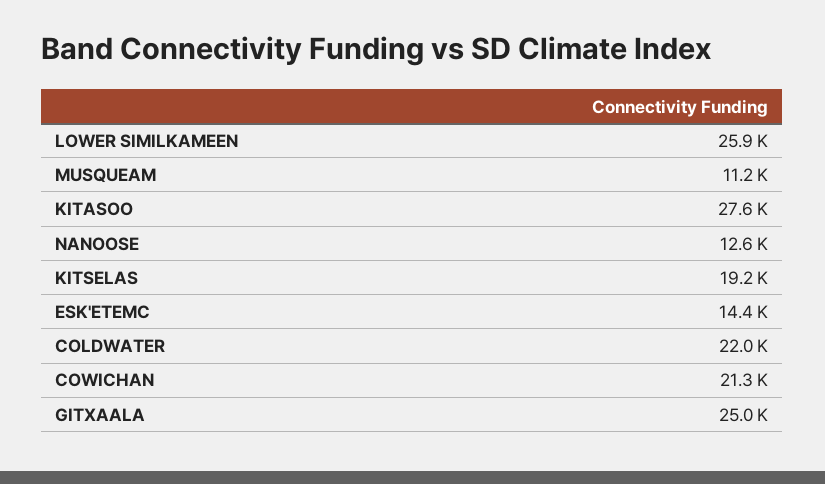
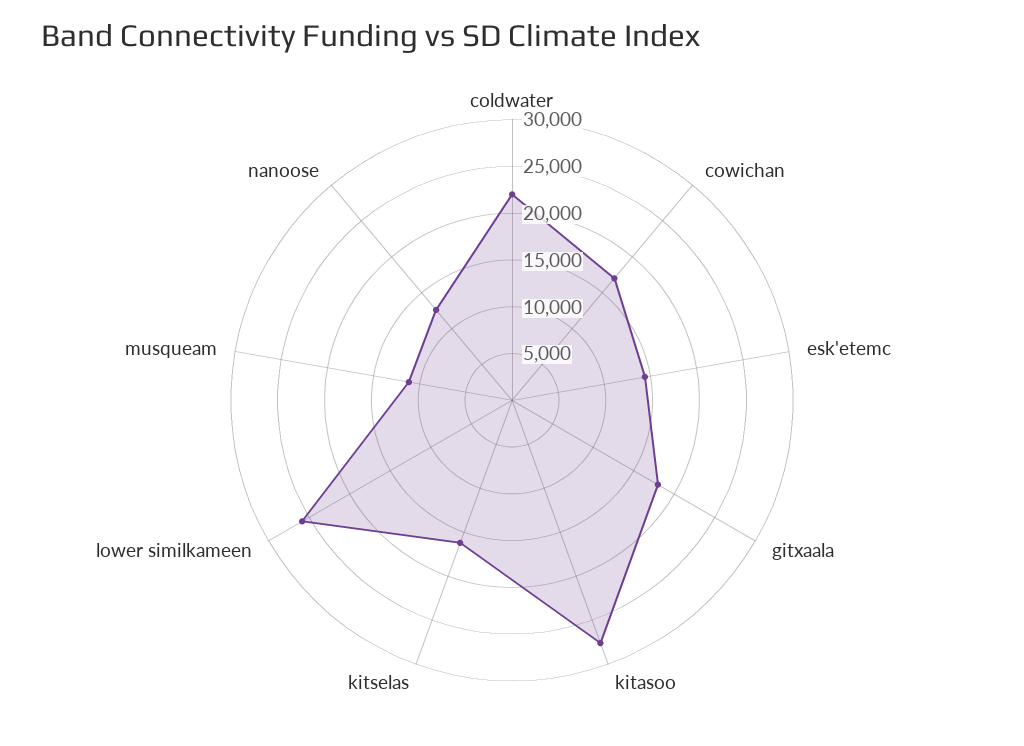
  {
    "LOWER SIMILKAMEEN": 25900,
    "MUSQUEAM": 11200,
    "KITASOO": 27600,
    "NANOOSE": 12600,
-   "KITSELAS": 19200,
+   "KITSELAS": 16000,
    "ESK'ETEMC": 14400,
    "COLDWATER": 22000,
-   "COWICHAN": 21300,
+   "COWICHAN": 17000,
-   "GITXAALA": 25000
+   "GITXAALA": 18000
  }

